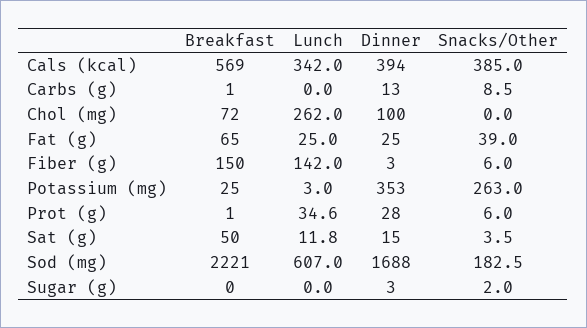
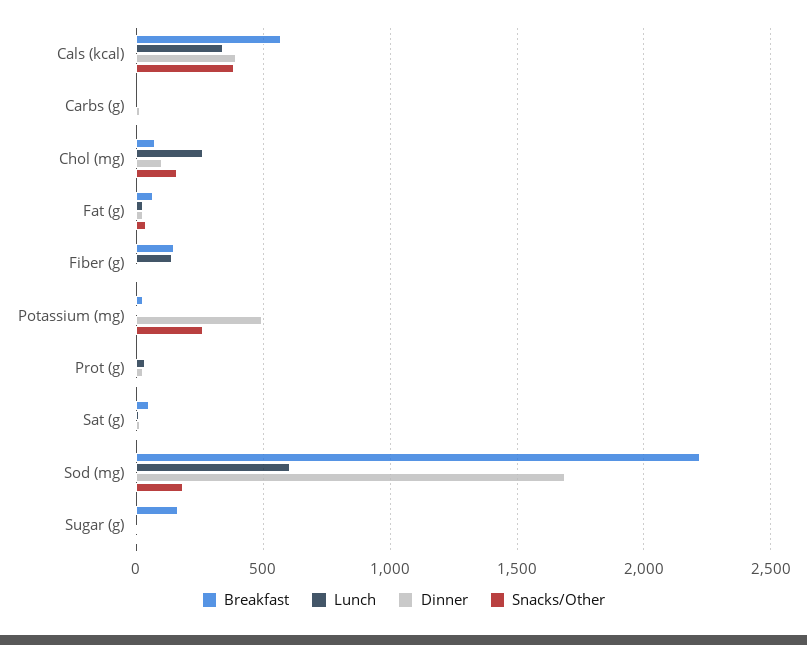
  {
    "Breakfast": {
      "Cals (kcal)": 569,
      "Carbs (g)": 1,
      "Chol (mg)": 72,
      "Fat (g)": 65,
      "Fiber (g)": 150,
      "Potassium (mg)": 25,
      "Prot (g)": 1,
      "Sat (g)": 50,
      "Sod (mg)": 2221,
-     "Sugar (g)": 0
+     "Sugar (g)": 150
    },
    "Lunch": {
      "Cals (kcal)": 342,
      "Carbs (g)": 0,
      "Chol (mg)": 262,
      "Fat (g)": 25,
      "Fiber (g)": 142,
      "Potassium (mg)": 3,
      "Prot (g)": 34.6,
      "Sat (g)": 11.8,
      "Sod (mg)": 607,
      "Sugar (g)": 0
    },
    "Dinner": {
      "Cals (kcal)": 394,
      "Carbs (g)": 13,
      "Chol (mg)": 100,
      "Fat (g)": 25,
      "Fiber (g)": 3,
-     "Potassium (mg)": 353,
+     "Potassium (mg)": 500,
      "Prot (g)": 28,
      "Sat (g)": 15,
      "Sod (mg)": 1688,
      "Sugar (g)": 3
    },
    "Snacks/Other": {
      "Cals (kcal)": 385,
      "Carbs (g)": 8.5,
-     "Chol (mg)": 0,
+     "Chol (mg)": 150,
      "Fat (g)": 39,
      "Fiber (g)": 6,
      "Potassium (mg)": 263,
      "Prot (g)": 6,
      "Sat (g)": 3.5,
      "Sod (mg)": 182.5,
      "Sugar (g)": 2
    }
  }

